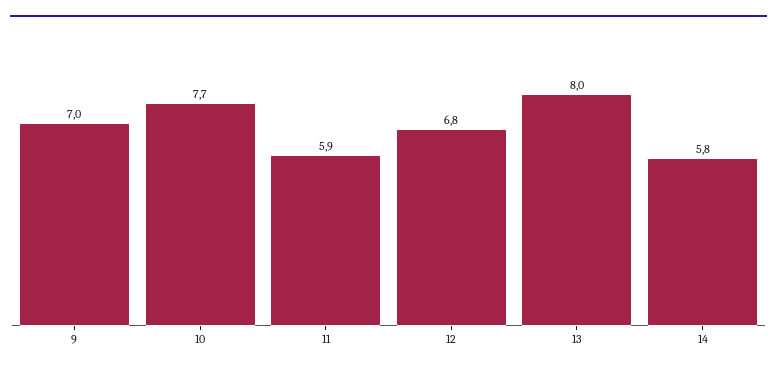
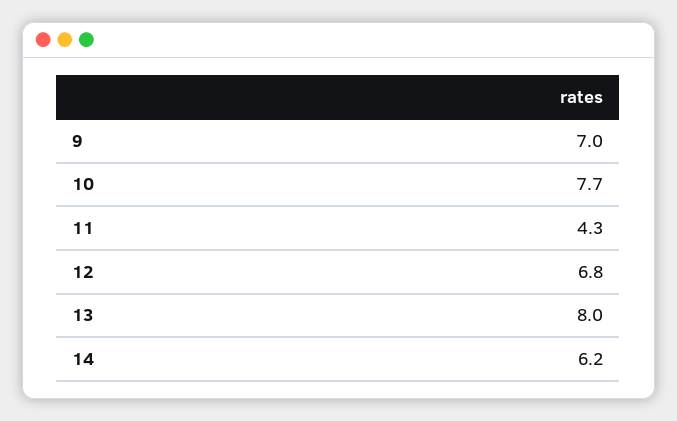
  {
    "9": 7,
    "10": 7.7,
-   "11": 5.9,
+   "11": 4.3,
    "12": 6.8,
    "13": 8,
-   "14": 5.8
+   "14": 6.2
  }

